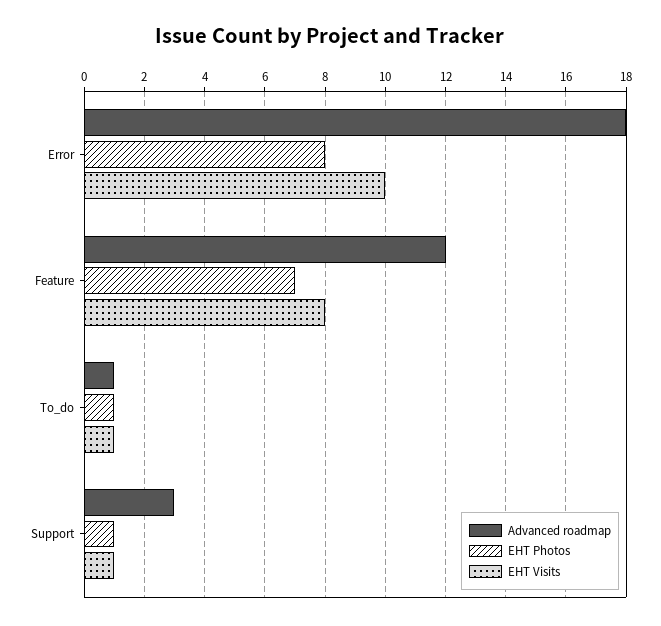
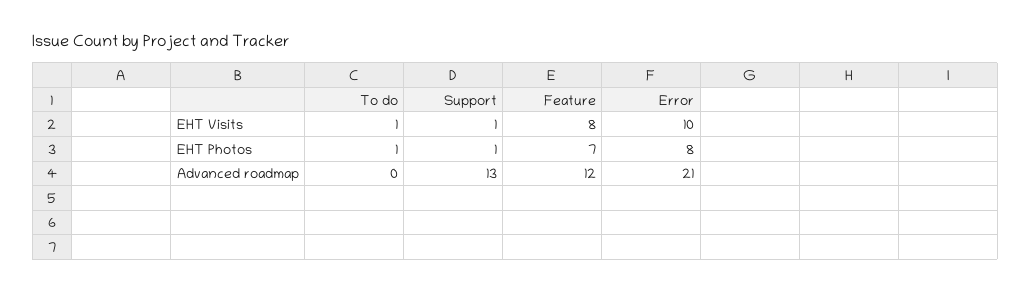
  {
    "Advanced roadmap": {
-     "Error": 18,
+     "Error": 21,
      "Feature": 12,
-     "To_do": 1,
+     "To_do": 0,
-     "Support": 3
+     "Support": 13
    },
    "EHT Photos": {
      "Error": 8,
      "Feature": 7,
      "To_do": 1,
      "Support": 1
    },
    "EHT Visits": {
      "Error": 10,
      "Feature": 8,
      "To_do": 1,
      "Support": 1
    }
  }

